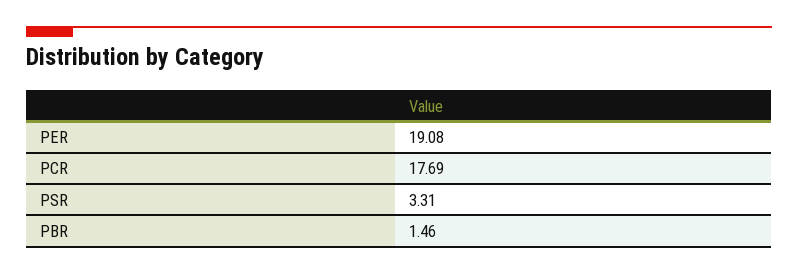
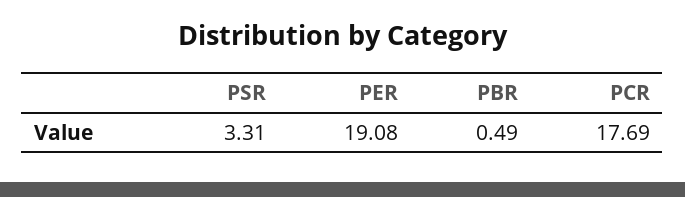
  {
    "PER": 19.08,
    "PCR": 17.69,
    "PSR": 3.31,
-   "PBR": 1.46
+   "PBR": 0.49
  }

